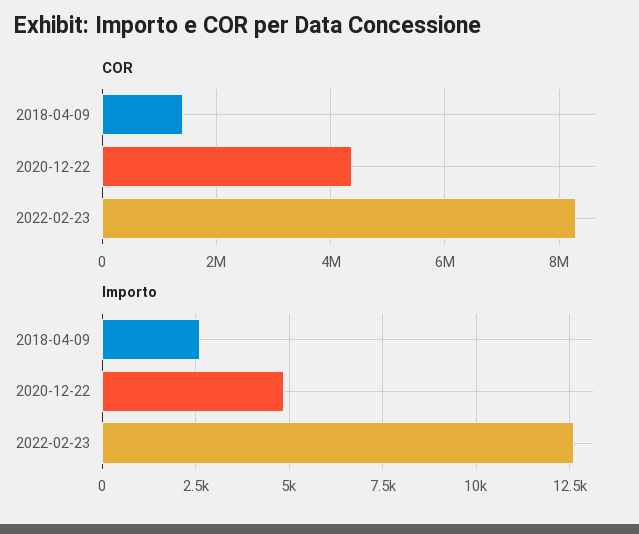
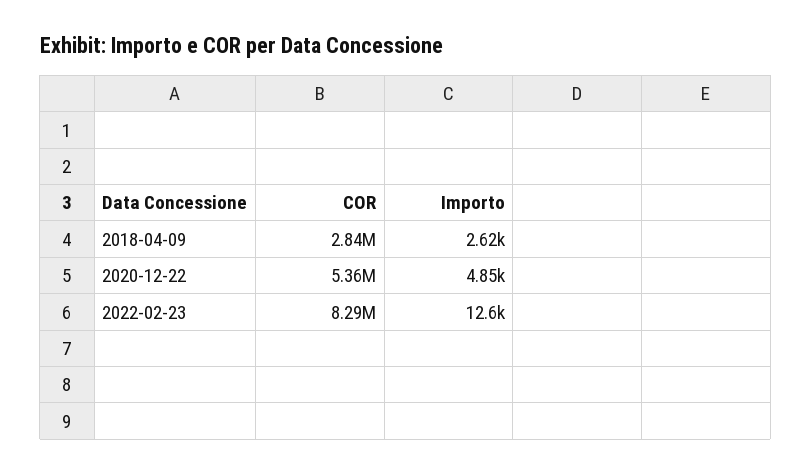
  {
    "COR": {
-     "2018-04-09": 1400000,
+     "2018-04-09": 2840000,
-     "2020-12-22": 4400000,
+     "2020-12-22": 5360000,
      "2022-02-23": 8290000
    },
    "Importo": {
      "2018-04-09": 2620,
      "2020-12-22": 4850,
      "2022-02-23": 12600
    }
  }

